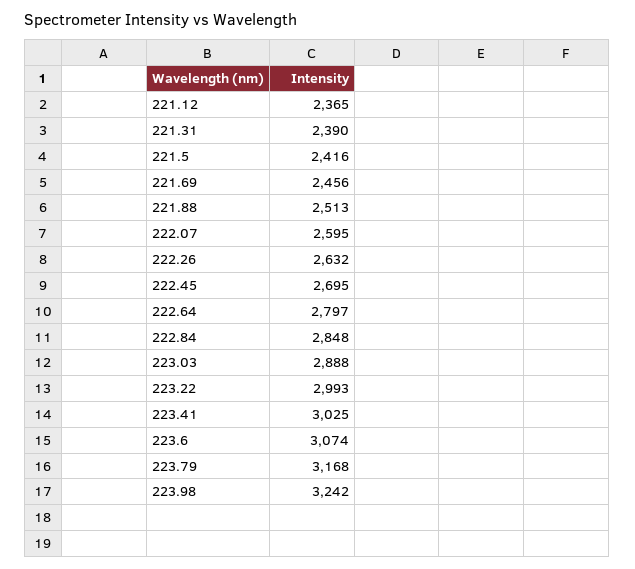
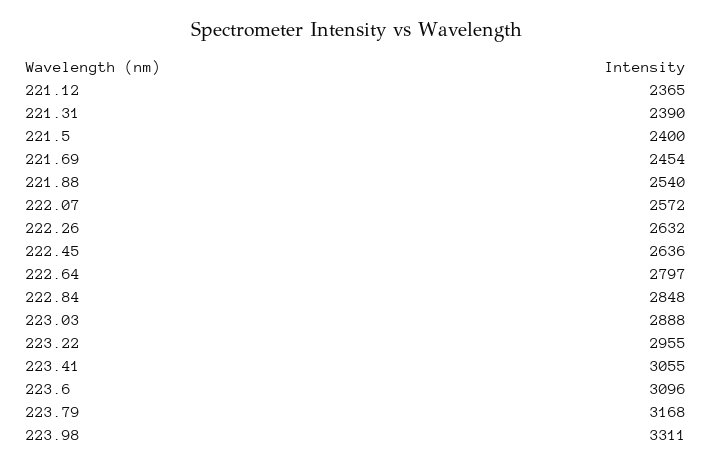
  {
    "221.12": 2365,
    "221.31": 2390,
-   "221.5": 2416,
+   "221.5": 2400,
-   "221.69": 2456,
+   "221.69": 2454,
-   "221.88": 2513,
+   "221.88": 2540,
-   "222.07": 2595,
+   "222.07": 2572,
    "222.26": 2632,
-   "222.45": 2695,
+   "222.45": 2636,
    "222.64": 2797,
    "222.84": 2848,
    "223.03": 2888,
-   "223.22": 2993,
+   "223.22": 2955,
-   "223.41": 3025,
+   "223.41": 3055,
-   "223.6": 3074,
+   "223.6": 3096,
    "223.79": 3168,
-   "223.98": 3242
+   "223.98": 3311
  }

